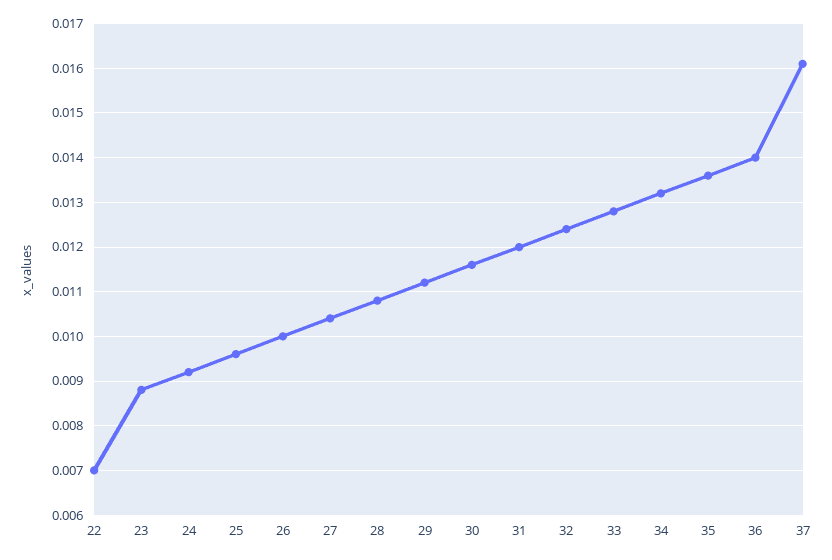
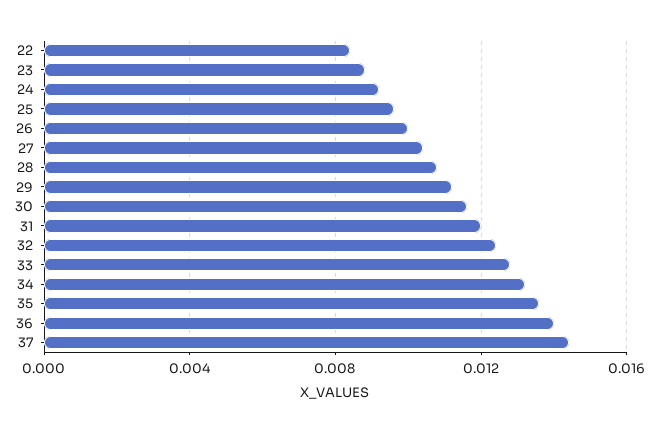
  {
-   "22": 0.007,
+   "22": 0.0085,
    "23": 0.009,
    "24": 0.009,
    "25": 0.0095,
    "26": 0.01,
    "27": 0.0105,
    "28": 0.011,
    "29": 0.011,
    "30": 0.0115,
    "31": 0.012,
    "32": 0.0125,
    "33": 0.013,
    "34": 0.013,
    "35": 0.0135,
    "36": 0.014,
-   "37": 0.016
+   "37": 0.0145
  }

